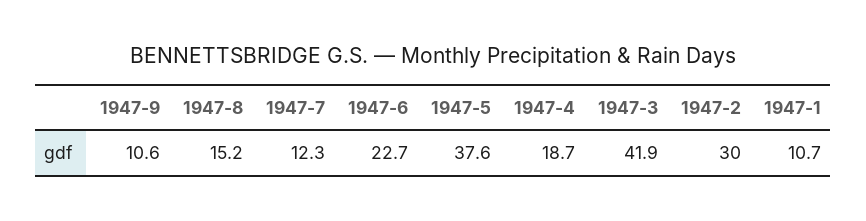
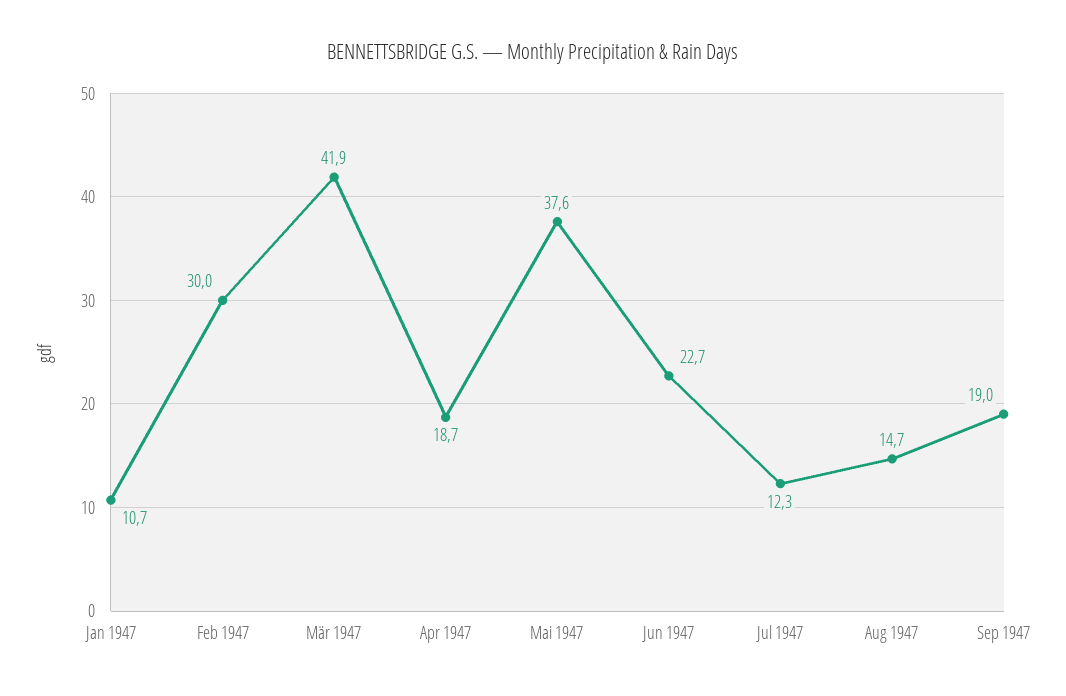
  {
-   "1947-9": 10.6,
+   "1947-9": 19,
-   "1947-8": 15.2,
+   "1947-8": 14.7,
    "1947-7": 12.3,
    "1947-6": 22.7,
    "1947-5": 37.6,
    "1947-4": 18.7,
    "1947-3": 41.9,
    "1947-2": 30,
    "1947-1": 10.7
  }

